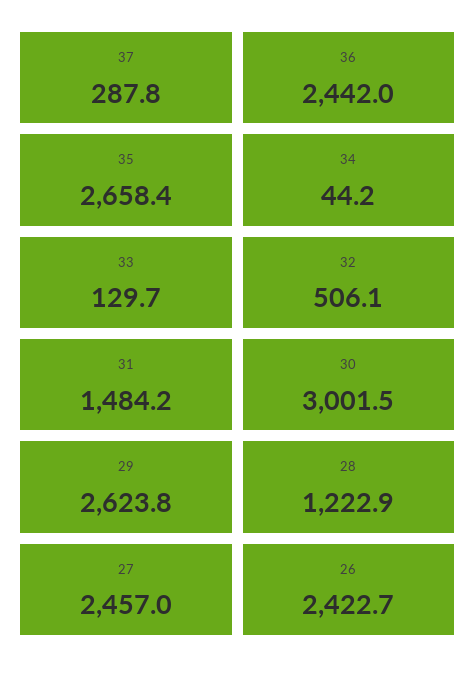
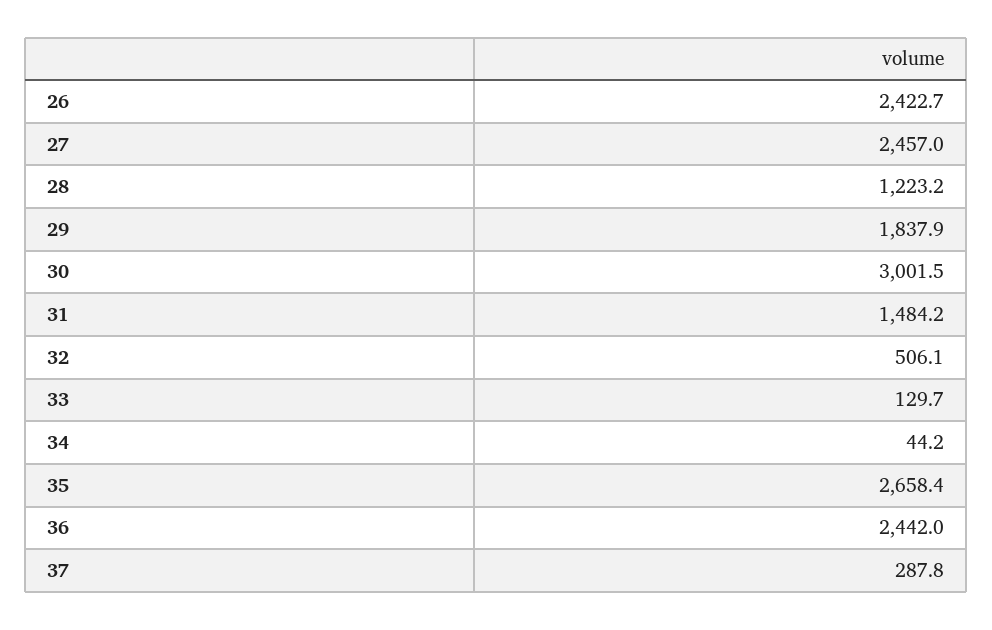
  {
    "37": 287.8,
    "36": 2442,
    "35": 2658.4,
    "34": 44.2,
    "33": 129.7,
    "32": 506.1,
    "31": 1484.2,
    "30": 3001.5,
-   "29": 2623.8,
+   "29": 1837.9,
-   "28": 1222.9,
+   "28": 1223.2,
    "27": 2457,
    "26": 2422.7
  }

